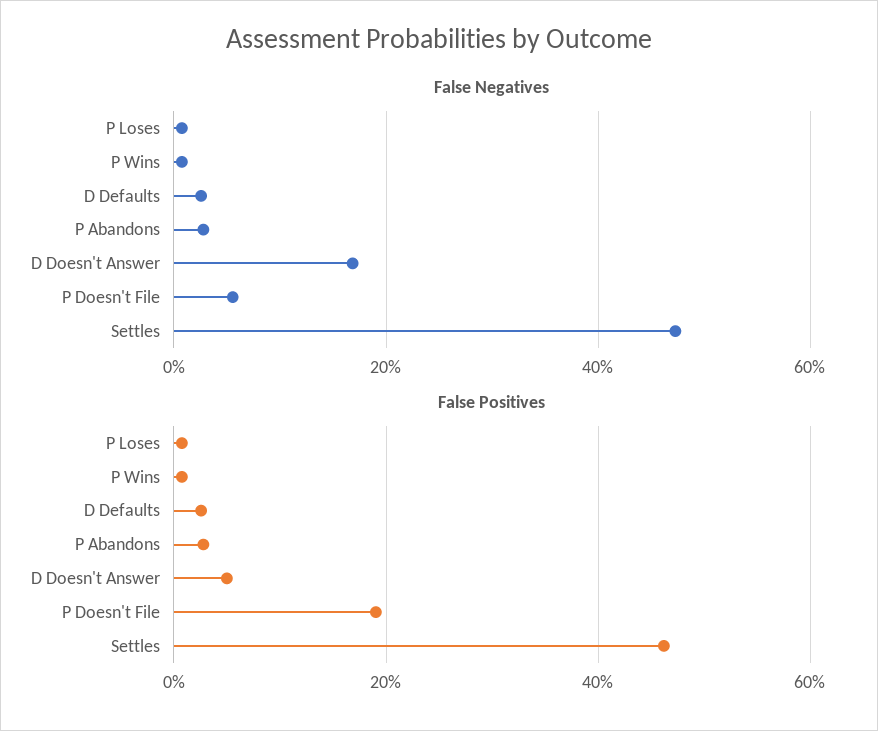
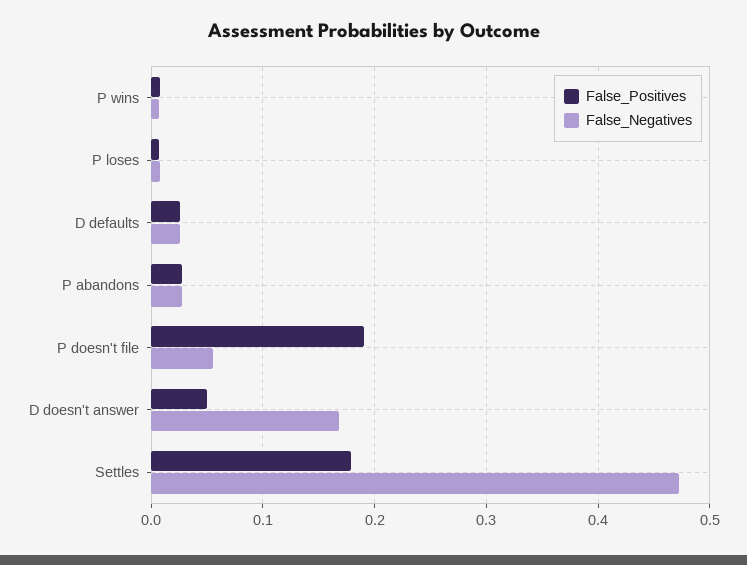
  {
    "False Negatives": {
      "P Loses": 0.01,
      "P Wins": 0.01,
      "D Defaults": 0.03,
      "P Abandons": 0.03,
      "D Doesn't Answer": 0.17,
      "P Doesn't File": 0.06,
      "Settles": 0.47
    },
    "False Positives": {
      "P Loses": 0.01,
      "P Wins": 0.01,
      "D Defaults": 0.03,
      "P Abandons": 0.03,
      "D Doesn't Answer": 0.05,
      "P Doesn't File": 0.19,
-     "Settles": 0.46
+     "Settles": 0.18
    }
  }

